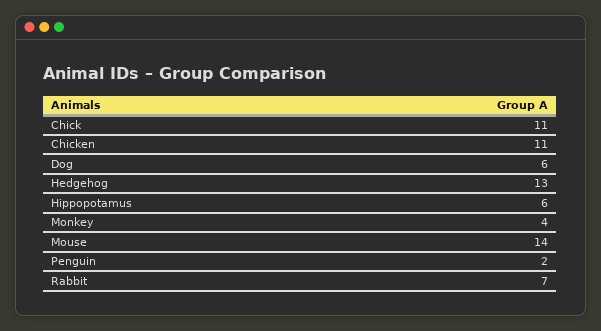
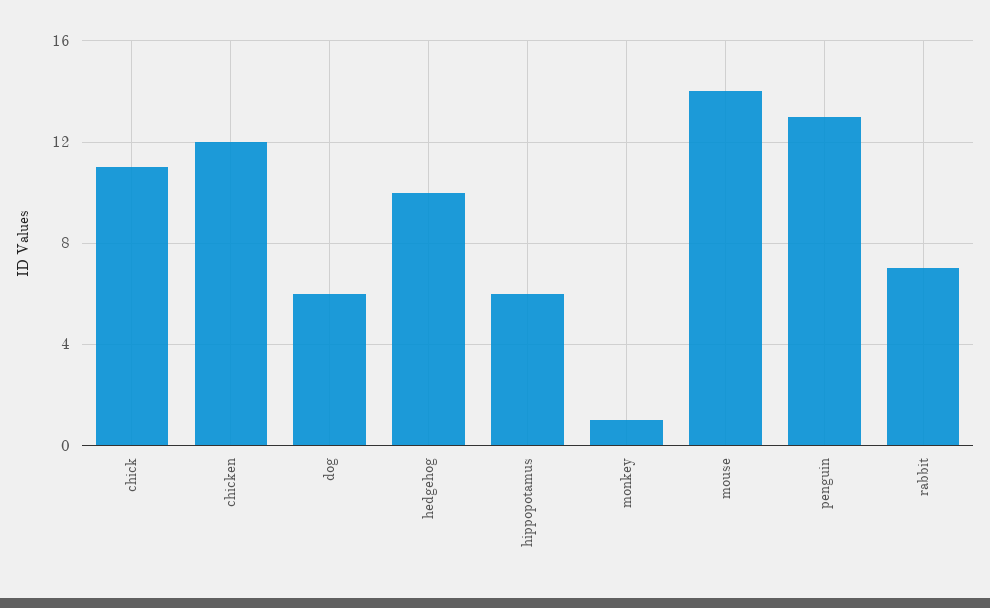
  {
    "Chick": 11,
-   "Chicken": 11,
+   "Chicken": 12,
    "Dog": 6,
-   "Hedgehog": 13,
+   "Hedgehog": 10,
    "Hippopotamus": 6,
-   "Monkey": 4,
+   "Monkey": 1,
    "Mouse": 14,
-   "Penguin": 2,
+   "Penguin": 13,
    "Rabbit": 7
  }

